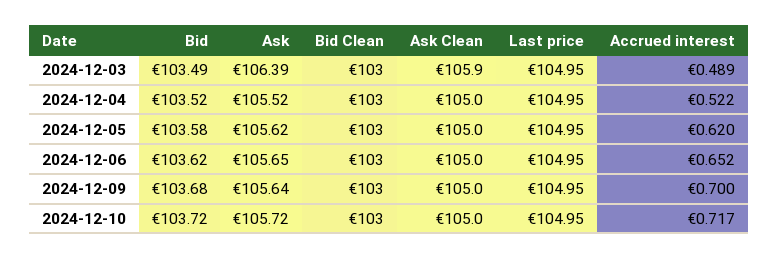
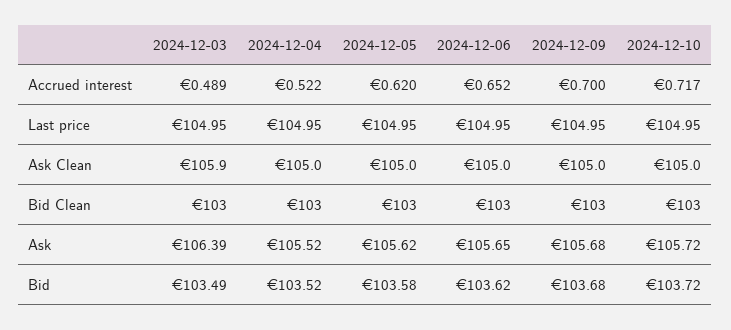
  {
    "Bid": {
      "2024-12-03": 103.49,
      "2024-12-04": 103.52,
      "2024-12-05": 103.58,
      "2024-12-06": 103.62,
      "2024-12-09": 103.68,
      "2024-12-10": 103.72
    },
    "Ask": {
      "2024-12-03": 106.39,
      "2024-12-04": 105.52,
      "2024-12-05": 105.62,
      "2024-12-06": 105.65,
-     "2024-12-09": 105.64,
+     "2024-12-09": 105.68,
      "2024-12-10": 105.72
    },
    "Bid Clean": {
      "2024-12-03": 103,
      "2024-12-04": 103,
      "2024-12-05": 103,
      "2024-12-06": 103,
      "2024-12-09": 103,
      "2024-12-10": 103
    },
    "Ask Clean": {
      "2024-12-03": 105.9,
      "2024-12-04": 105,
      "2024-12-05": 105,
      "2024-12-06": 105,
      "2024-12-09": 105,
      "2024-12-10": 105
    },
    "Last price": {
      "2024-12-03": 104.95,
      "2024-12-04": 104.95,
      "2024-12-05": 104.95,
      "2024-12-06": 104.95,
      "2024-12-09": 104.95,
      "2024-12-10": 104.95
    },
    "Accrued interest": {
      "2024-12-03": 0.489,
      "2024-12-04": 0.522,
      "2024-12-05": 0.62,
      "2024-12-06": 0.652,
      "2024-12-09": 0.7,
      "2024-12-10": 0.717
    }
  }

